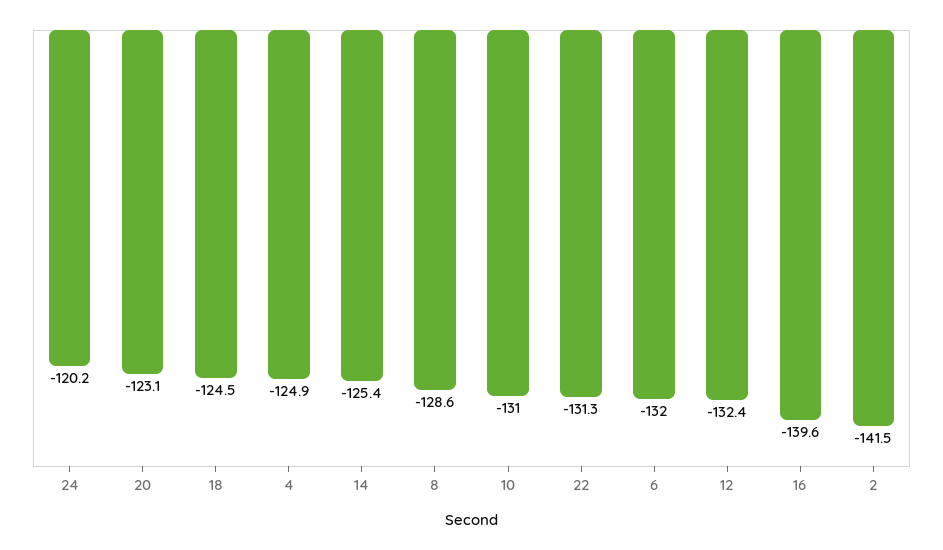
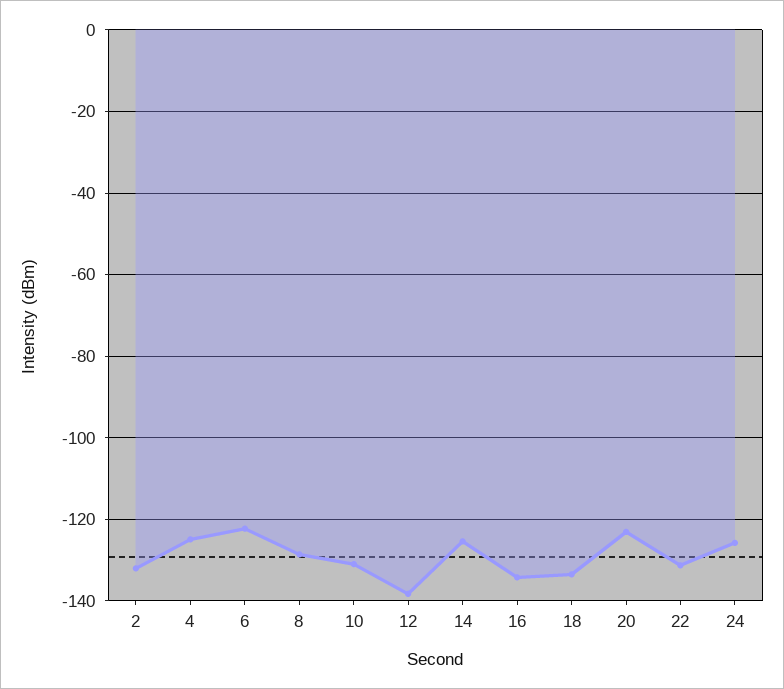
  {
-   "24": -120.2,
+   "24": -126,
    "20": -123.1,
-   "18": -124.5,
+   "18": -134,
    "4": -124.9,
    "14": -125.4,
    "8": -128.6,
    "10": -131,
    "22": -131.3,
-   "6": -132,
+   "6": -122,
-   "12": -132.4,
+   "12": -138,
-   "16": -139.6,
+   "16": -134,
-   "2": -141.5
+   "2": -132
  }

